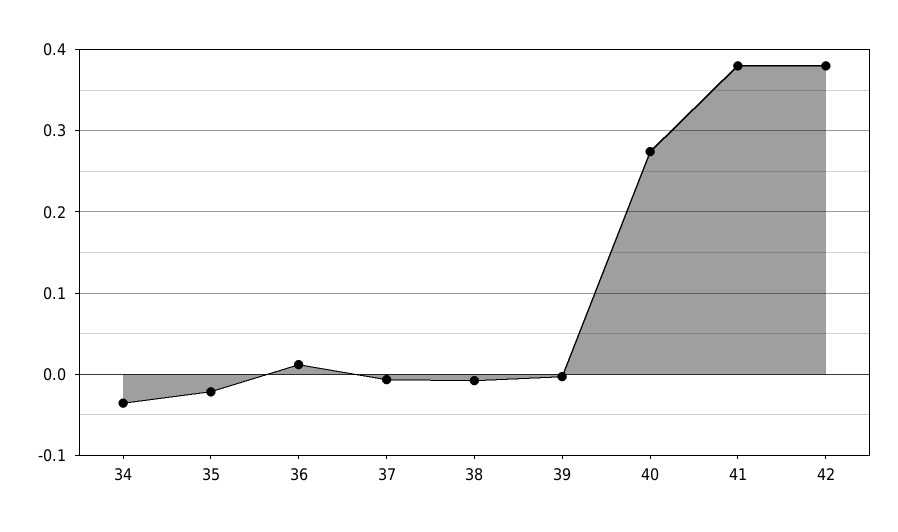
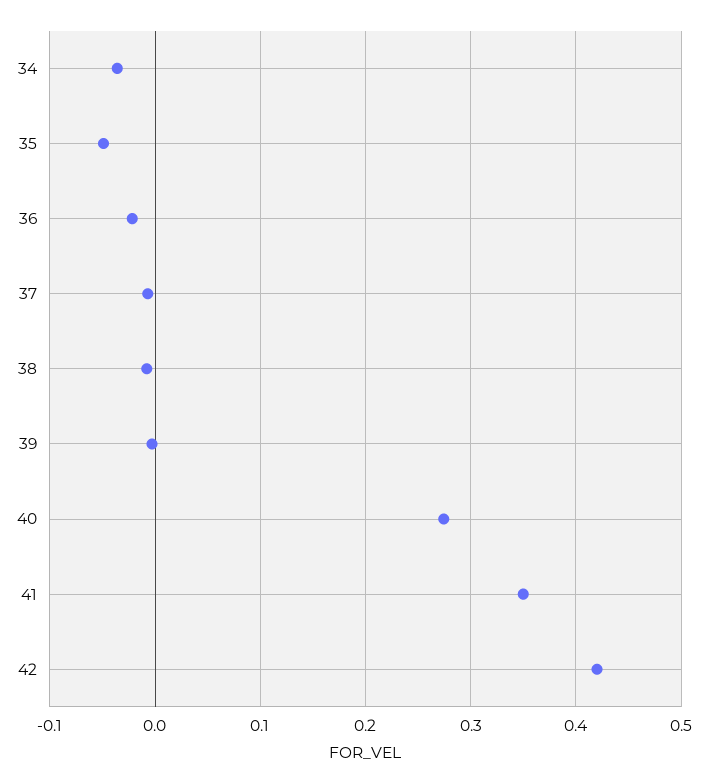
  {
    "34": -0.04,
-   "35": -0.02,
+   "35": -0.05,
-   "36": 0.01,
+   "36": -0.02,
    "37": -0.01,
    "38": -0.01,
    "39": 0,
    "40": 0.27,
-   "41": 0.38,
+   "41": 0.35,
-   "42": 0.38
+   "42": 0.42
  }

